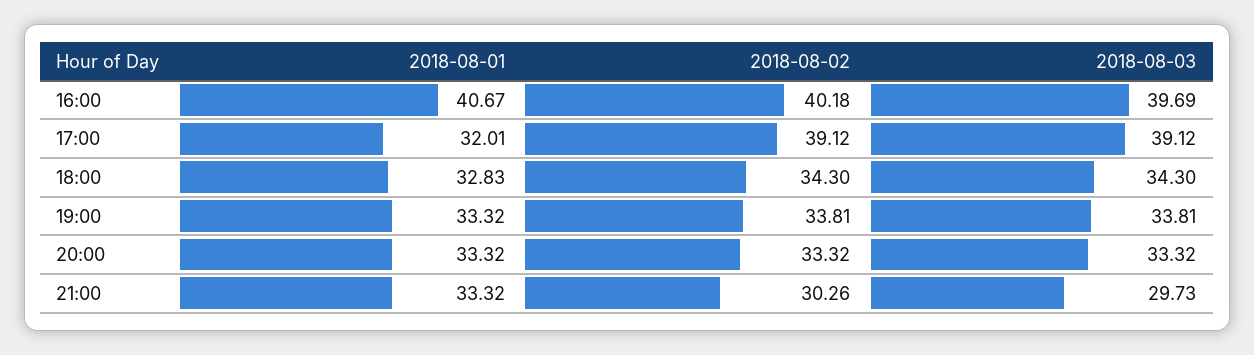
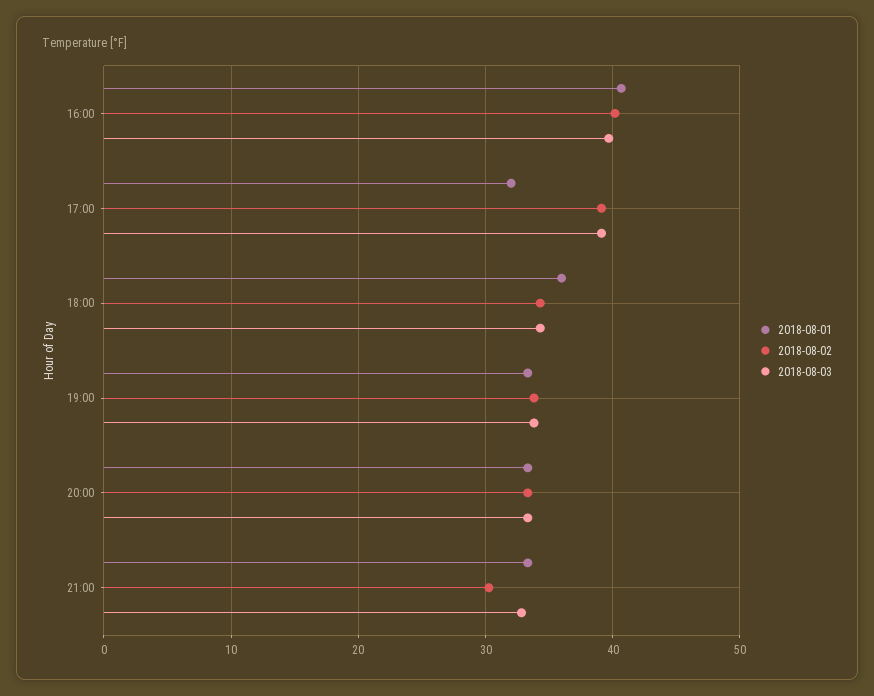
  {
    "2018-08-01": {
      "16:00": 40.67,
      "17:00": 32.01,
-     "18:00": 32.83,
+     "18:00": 36,
      "19:00": 33.32,
      "20:00": 33.32,
      "21:00": 33.32
    },
    "2018-08-02": {
      "16:00": 40.18,
      "17:00": 39.12,
      "18:00": 34.3,
      "19:00": 33.81,
      "20:00": 33.32,
      "21:00": 30.26
    },
    "2018-08-03": {
      "16:00": 39.69,
      "17:00": 39.12,
      "18:00": 34.3,
      "19:00": 33.81,
      "20:00": 33.32,
-     "21:00": 29.73
+     "21:00": 33
    }
  }

